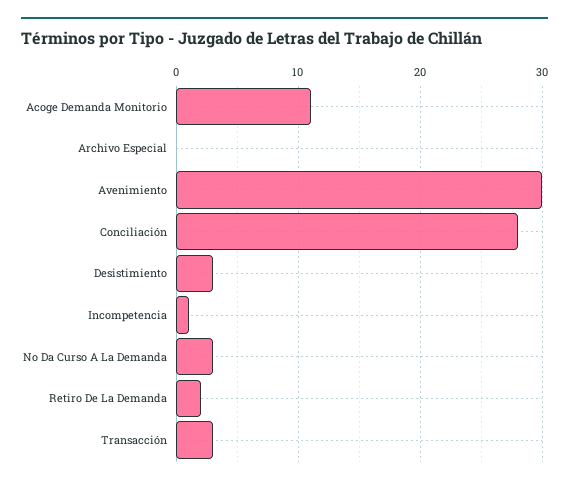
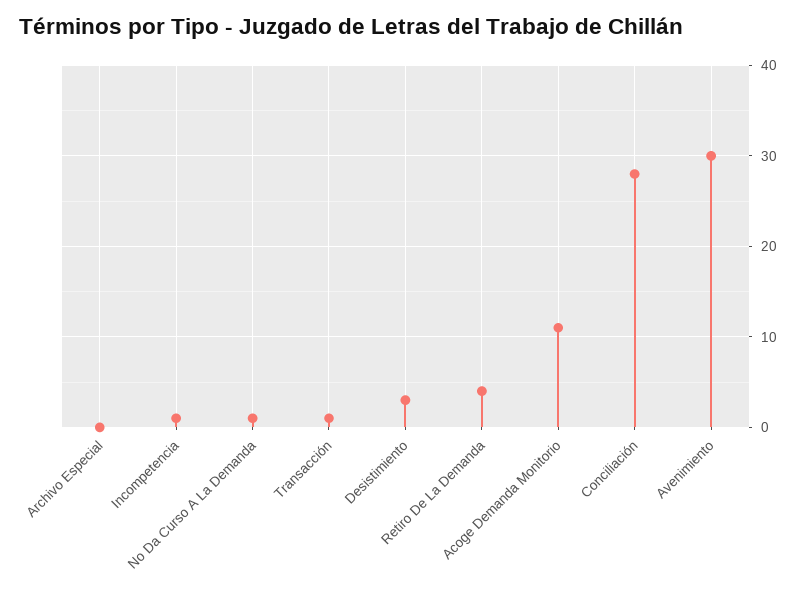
  {
    "Acoge Demanda Monitorio": 11,
    "Archivo Especial": 0,
    "Avenimiento": 30,
    "Conciliación": 28,
    "Desistimiento": 3,
    "Incompetencia": 1,
-   "No Da Curso A La Demanda": 3,
+   "No Da Curso A La Demanda": 1,
-   "Retiro De La Demanda": 2,
+   "Retiro De La Demanda": 4,
-   "Transacción": 3
+   "Transacción": 1
  }

